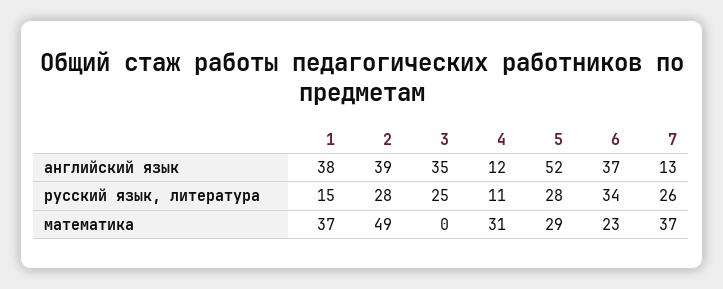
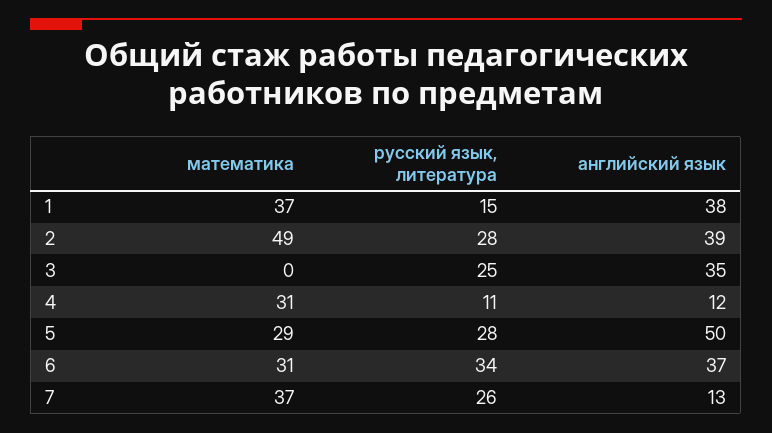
  {
    "1": {
      "английский язык": 38,
      "русский язык, литература": 15,
      "математика": 37
    },
    "2": {
      "английский язык": 39,
      "русский язык, литература": 28,
      "математика": 49
    },
    "3": {
      "английский язык": 35,
      "русский язык, литература": 25,
      "математика": 0
    },
    "4": {
      "английский язык": 12,
      "русский язык, литература": 11,
      "математика": 31
    },
    "5": {
-     "английский язык": 52,
+     "английский язык": 50,
      "русский язык, литература": 28,
      "математика": 29
    },
    "6": {
      "английский язык": 37,
      "русский язык, литература": 34,
-     "математика": 23
+     "математика": 31
    },
    "7": {
      "английский язык": 13,
      "русский язык, литература": 26,
      "математика": 37
    }
  }

